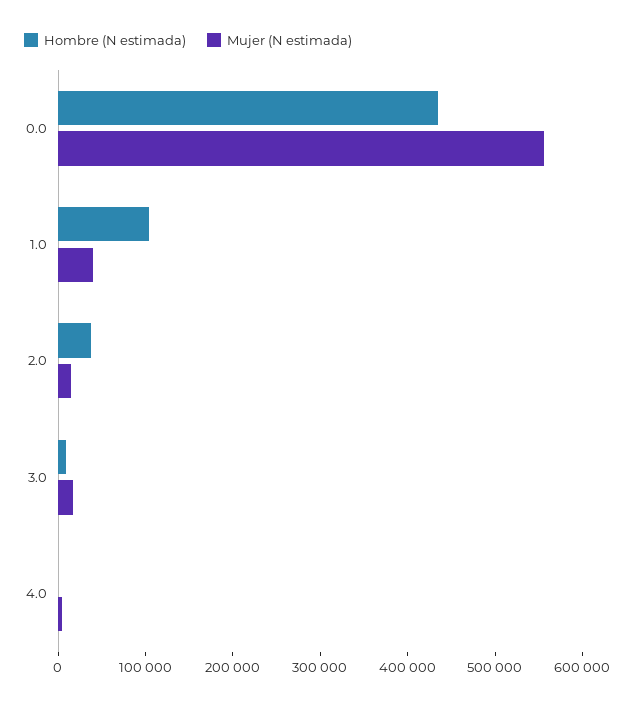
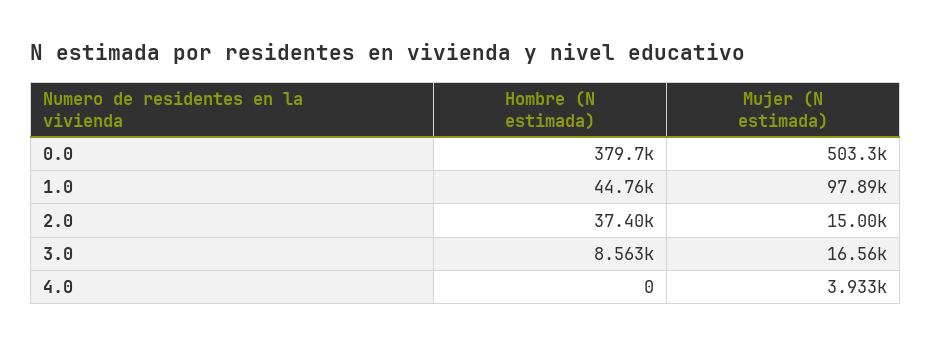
  {
    "Hombre (N estimada)": {
-     "0.0": 440000,
+     "0.0": 379700,
-     "1.0": 100000,
+     "1.0": 44760,
      "2.0": 37400,
      "3.0": 8563,
      "4.0": 0
    },
    "Mujer (N estimada)": {
-     "0.0": 560000,
+     "0.0": 503300,
-     "1.0": 40000,
+     "1.0": 97890,
      "2.0": 15000,
      "3.0": 16560,
      "4.0": 3933
    }
  }

